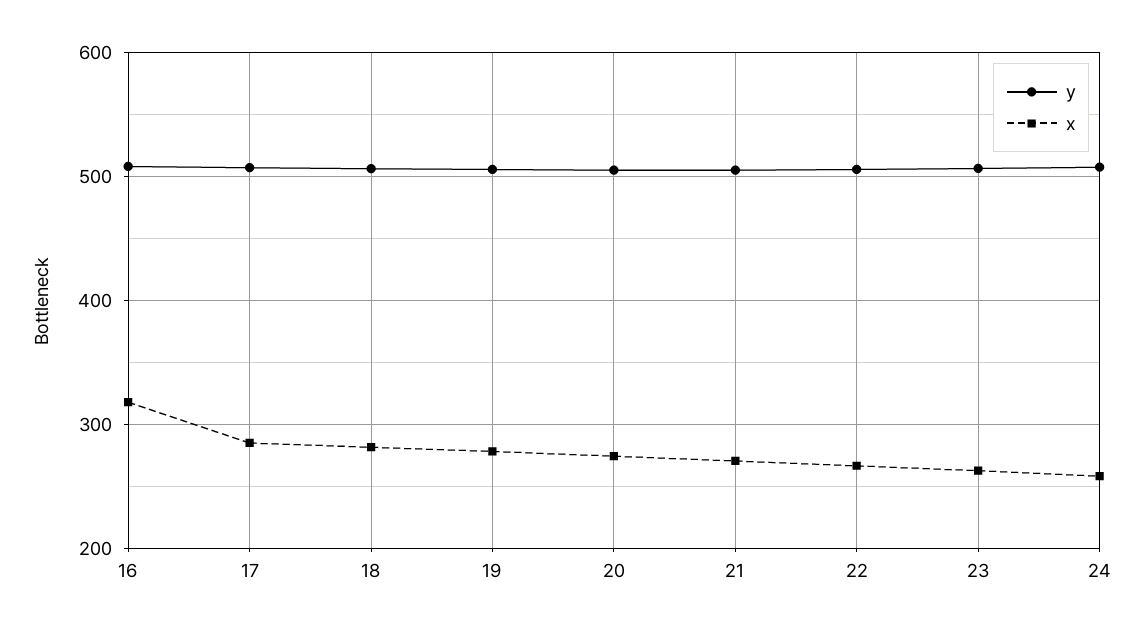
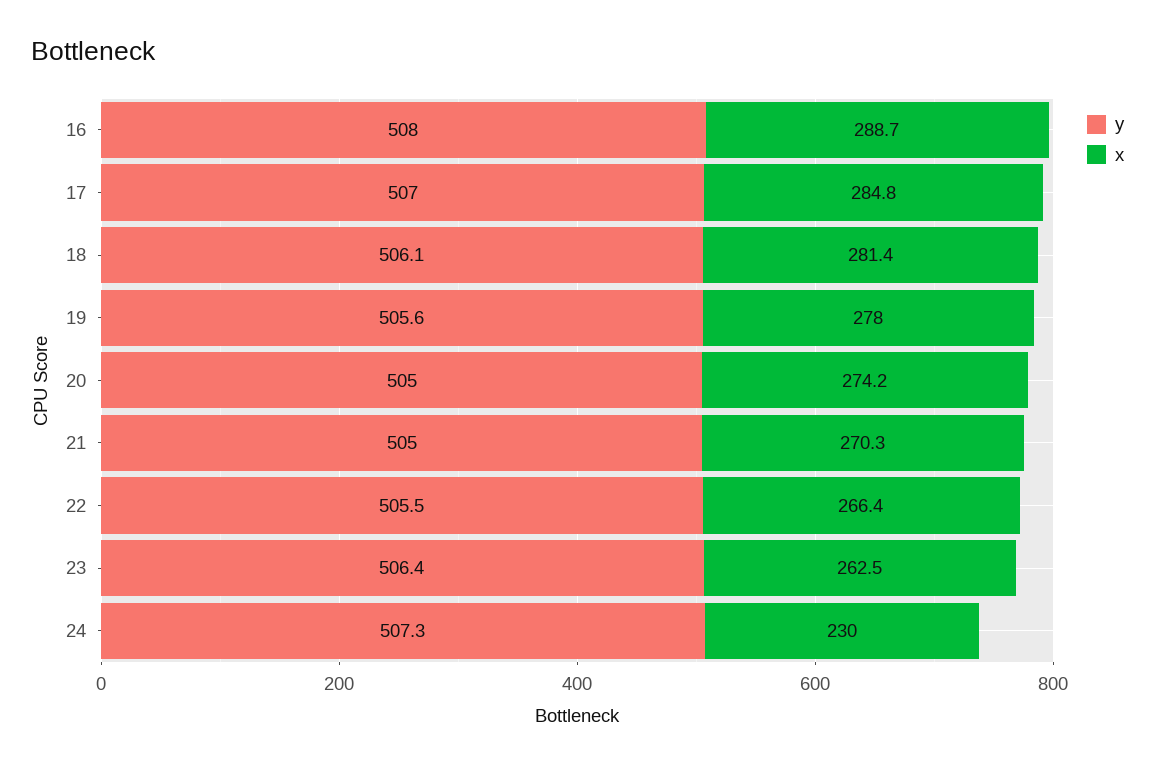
  {
    "y": {
      "16": 508,
      "17": 507,
      "18": 506.1,
      "19": 505.6,
      "20": 505,
      "21": 505,
      "22": 505.5,
      "23": 506.4,
      "24": 507.3
    },
    "x": {
-     "16": 320,
+     "16": 288.7,
      "17": 284.8,
      "18": 281.4,
      "19": 278,
      "20": 274.2,
      "21": 270.3,
      "22": 266.4,
      "23": 262.5,
-     "24": 260
+     "24": 230
    }
  }

